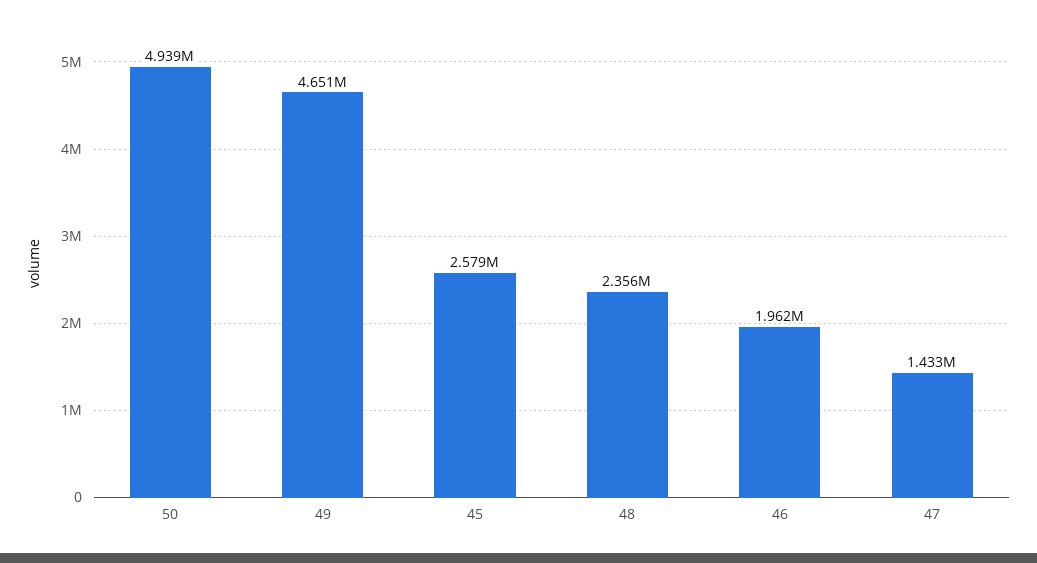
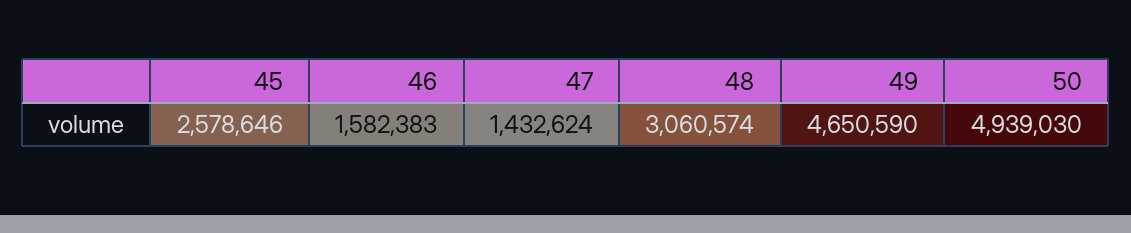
  {
    "50": 4939030,
    "49": 4650590,
    "45": 2578646,
-   "48": 2356000,
+   "48": 3060574,
-   "46": 1962000,
+   "46": 1582383,
    "47": 1432624
  }

